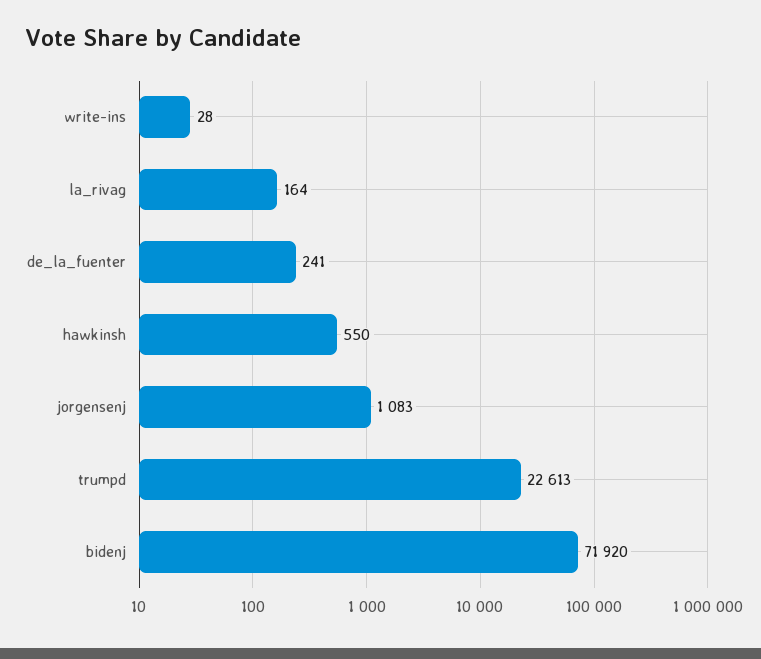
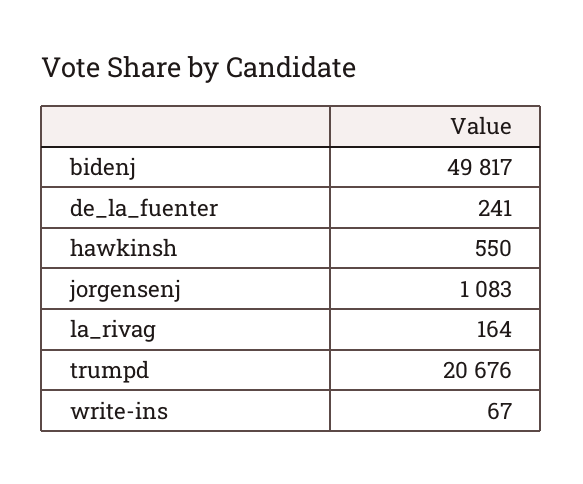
  {
-   "write-ins": 28,
+   "write-ins": 67,
    "la_rivag": 164,
    "de_la_fuenter": 241,
    "hawkinsh": 550,
    "jorgensenj": 1083,
-   "trumpd": 22613,
+   "trumpd": 20676,
-   "bidenj": 71920
+   "bidenj": 49817
  }

